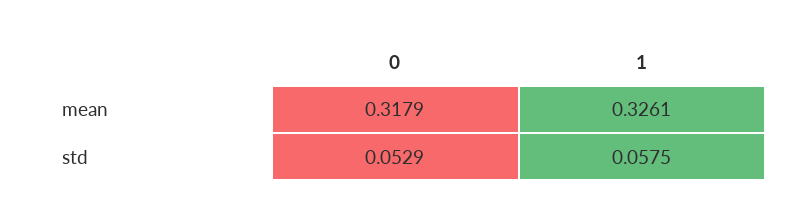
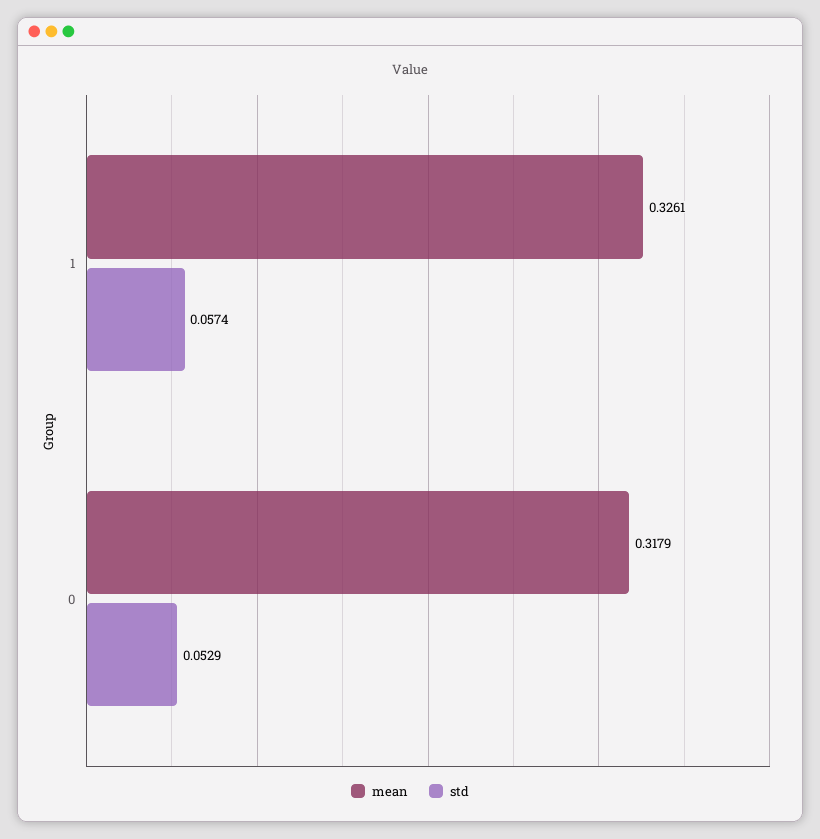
  {
    "mean": {
      "0": 0.3179,
      "1": 0.3261
    },
    "std": {
      "0": 0.0529,
-     "1": 0.0575
+     "1": 0.0574
    }
  }

